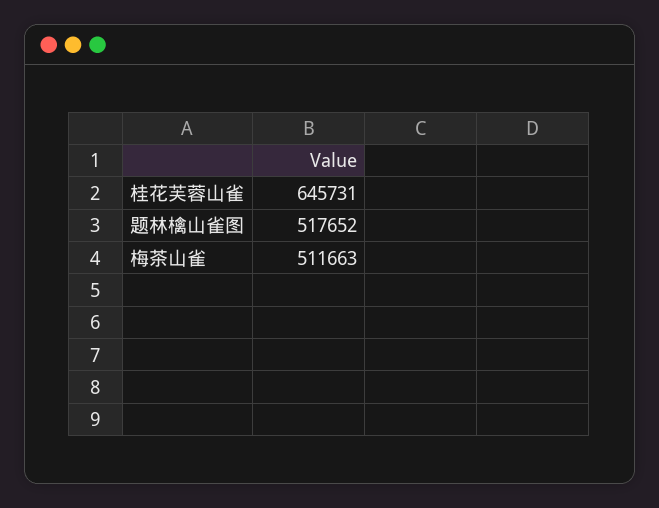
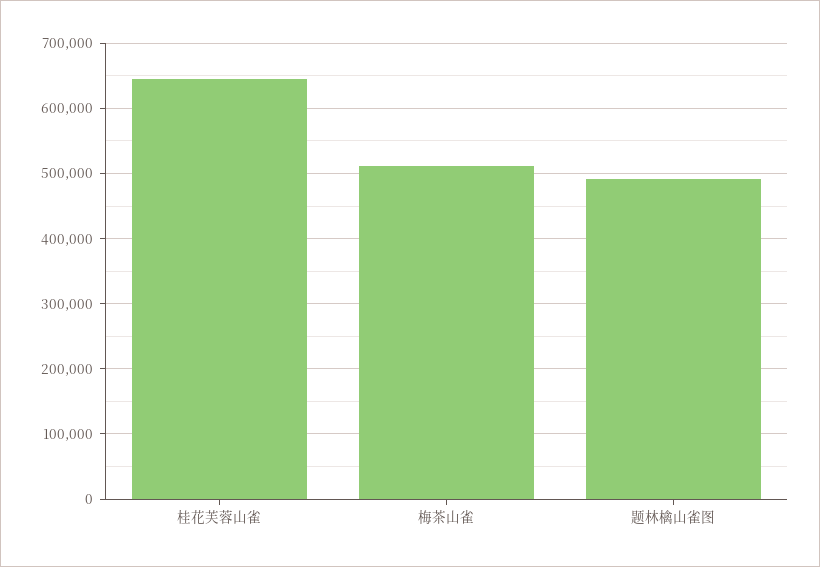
  {
    "桂花芙蓉山雀": 645731,
-   "题林檎山雀图": 517652,
+   "题林檎山雀图": 490000,
    "梅茶山雀": 511663
  }

